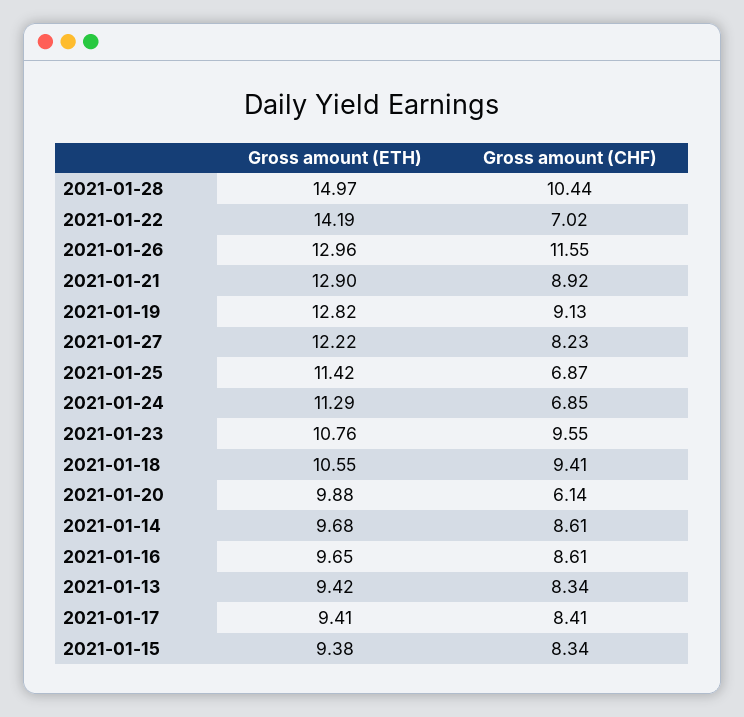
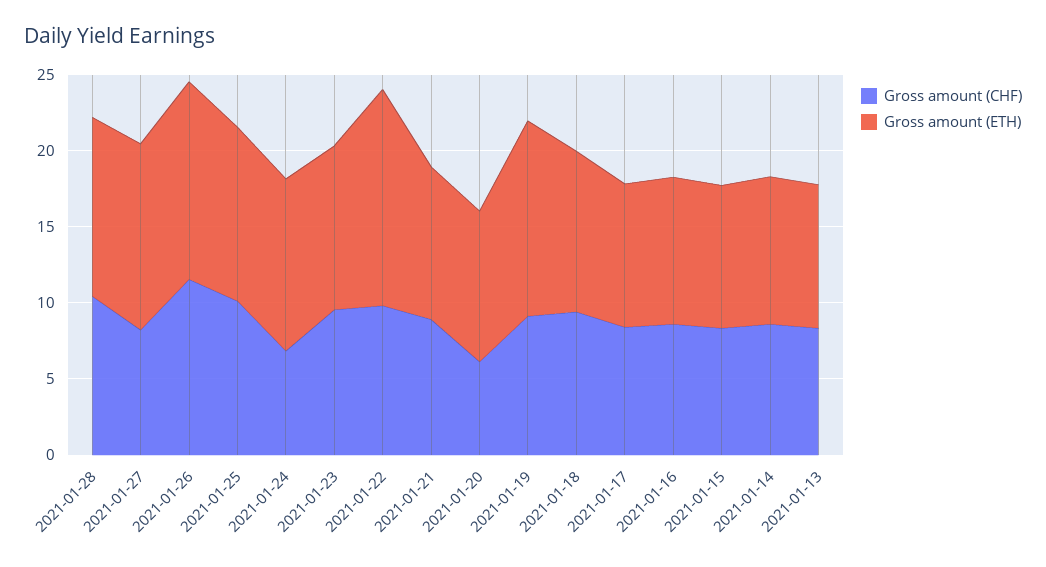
  {
    "Gross amount (ETH)": {
-     "2021-01-28": 14.97,
+     "2021-01-28": 12,
      "2021-01-22": 14.19,
      "2021-01-26": 12.96,
-     "2021-01-21": 12.9,
+     "2021-01-21": 10,
      "2021-01-19": 12.82,
      "2021-01-27": 12.22,
      "2021-01-25": 11.42,
      "2021-01-24": 11.29,
      "2021-01-23": 10.76,
      "2021-01-18": 10.55,
      "2021-01-20": 9.88,
      "2021-01-14": 9.68,
      "2021-01-16": 9.65,
      "2021-01-13": 9.42,
      "2021-01-17": 9.41,
      "2021-01-15": 9.38
    },
    "Gross amount (CHF)": {
      "2021-01-28": 10.44,
-     "2021-01-22": 7.02,
+     "2021-01-22": 10,
      "2021-01-26": 11.55,
      "2021-01-21": 8.92,
      "2021-01-19": 9.13,
      "2021-01-27": 8.23,
-     "2021-01-25": 6.87,
+     "2021-01-25": 10,
      "2021-01-24": 6.85,
      "2021-01-23": 9.55,
      "2021-01-18": 9.41,
      "2021-01-20": 6.14,
      "2021-01-14": 8.61,
      "2021-01-16": 8.61,
      "2021-01-13": 8.34,
      "2021-01-17": 8.41,
      "2021-01-15": 8.34
    }
  }

